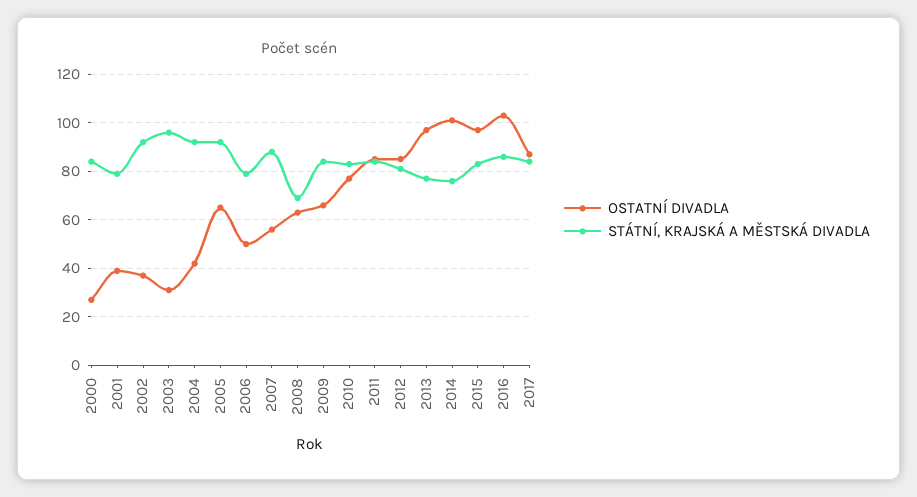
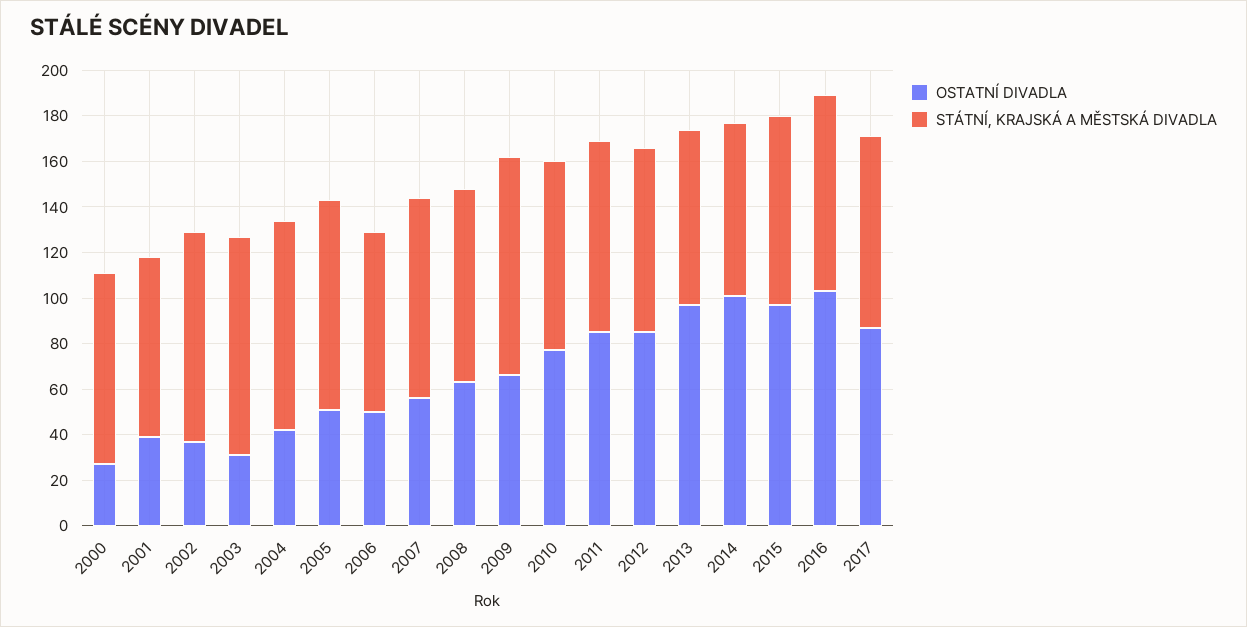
  {
    "OSTATNÍ DIVADLA": {
      "2000": 25,
      "2001": 40,
      "2002": 35,
      "2003": 30,
      "2004": 40,
-     "2005": 65,
+     "2005": 50,
      "2006": 50,
      "2007": 55,
      "2008": 65,
      "2009": 65,
      "2010": 75,
      "2011": 85,
      "2012": 85,
      "2013": 95,
      "2014": 100,
      "2015": 95,
      "2016": 105,
      "2017": 85
    },
    "STÁTNÍ, KRAJSKÁ A MĚSTSKÁ DIVADLA": {
      "2000": 85,
      "2001": 80,
      "2002": 90,
      "2003": 95,
      "2004": 90,
      "2005": 90,
      "2006": 80,
      "2007": 90,
-     "2008": 70,
+     "2008": 85,
-     "2009": 85,
+     "2009": 95,
      "2010": 85,
      "2011": 85,
      "2012": 80,
      "2013": 75,
      "2014": 75,
      "2015": 85,
      "2016": 85,
      "2017": 85
    }
  }

